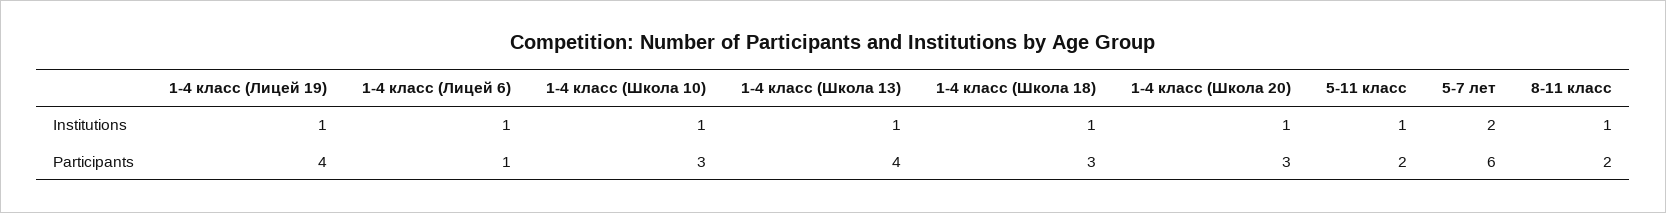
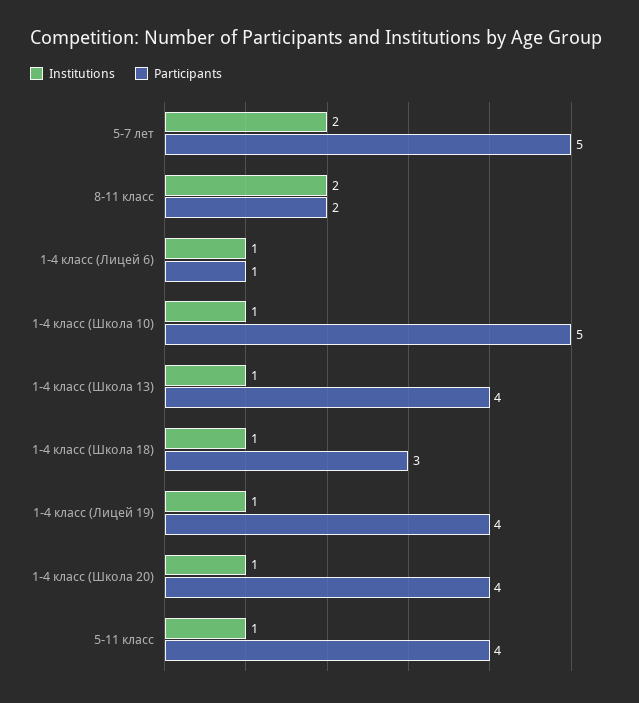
  {
    "Institutions": {
      "1-4 класс (Лицей 19)": 1,
      "1-4 класс (Лицей 6)": 1,
      "1-4 класс (Школа 10)": 1,
      "1-4 класс (Школа 13)": 1,
      "1-4 класс (Школа 18)": 1,
      "1-4 класс (Школа 20)": 1,
      "5-11 класс": 1,
      "5-7 лет": 2,
-     "8-11 класс": 1
+     "8-11 класс": 2
    },
    "Participants": {
      "1-4 класс (Лицей 19)": 4,
      "1-4 класс (Лицей 6)": 1,
-     "1-4 класс (Школа 10)": 3,
+     "1-4 класс (Школа 10)": 5,
      "1-4 класс (Школа 13)": 4,
      "1-4 класс (Школа 18)": 3,
-     "1-4 класс (Школа 20)": 3,
+     "1-4 класс (Школа 20)": 4,
-     "5-11 класс": 2,
+     "5-11 класс": 4,
-     "5-7 лет": 6,
+     "5-7 лет": 5,
      "8-11 класс": 2
    }
  }

